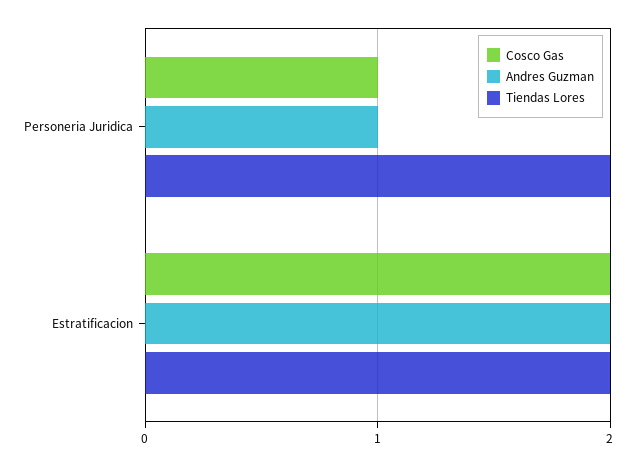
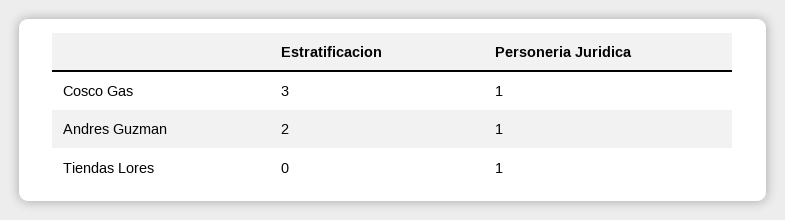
  {
    "Cosco Gas": {
      "Personeria Juridica": 1,
-     "Estratificacion": 2
+     "Estratificacion": 3
    },
    "Andres Guzman": {
      "Personeria Juridica": 1,
      "Estratificacion": 2
    },
    "Tiendas Lores": {
-     "Personeria Juridica": 2,
+     "Personeria Juridica": 1,
-     "Estratificacion": 2
+     "Estratificacion": 0
    }
  }

